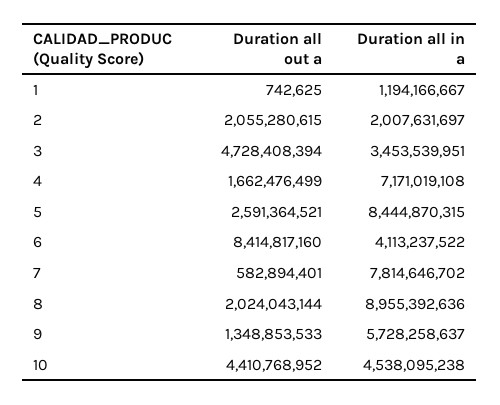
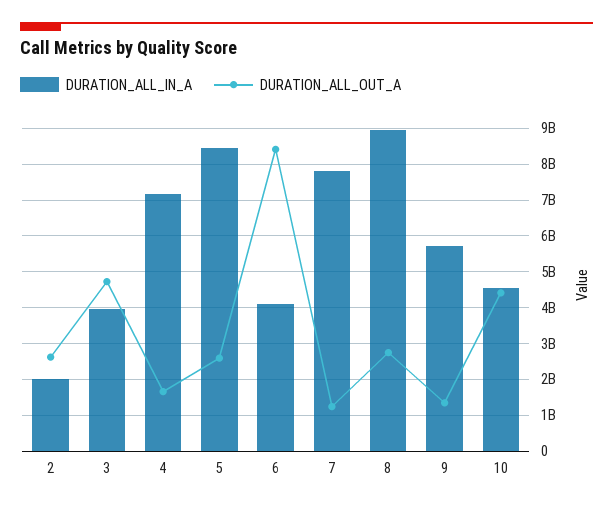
  {
    "Duration all out a": {
-     "1": 742625,
-     "2": 2055280615,
+     "2": 2600000000,
      "3": 4728408394,
      "4": 1662476499,
      "5": 2591364521,
      "6": 8414817160,
-     "7": 582894401,
+     "7": 1200000000,
-     "8": 2024043144,
+     "8": 2800000000,
      "9": 1348853533,
      "10": 4410768952
    },
    "Duration all in a": {
-     "1": 1194166667,
      "2": 2007631697,
-     "3": 3453539951,
+     "3": 4000000000,
      "4": 7171019108,
      "5": 8444870315,
      "6": 4113237522,
      "7": 7814646702,
      "8": 8955392636,
      "9": 5728258637,
      "10": 4538095238
    }
  }

